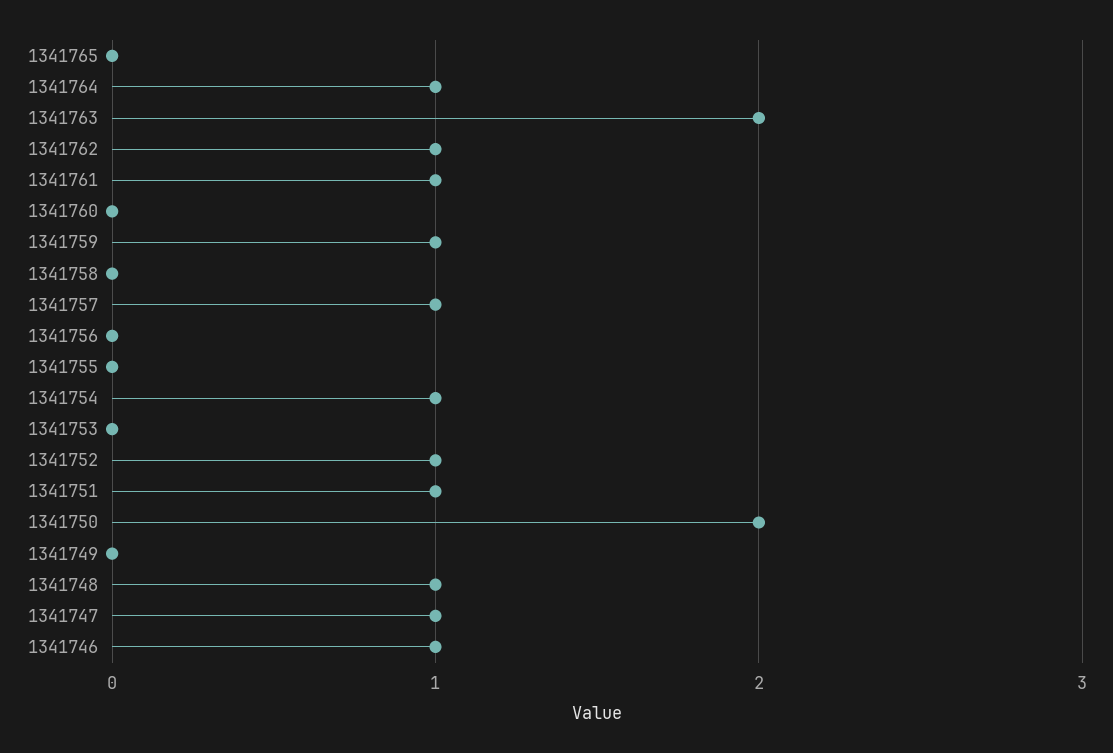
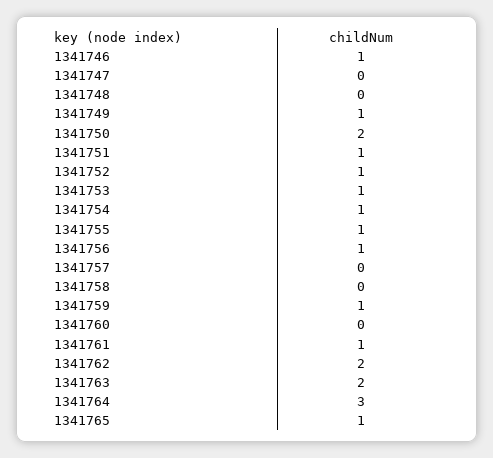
  {
-   "1341765": 0,
+   "1341765": 1,
-   "1341764": 1,
+   "1341764": 3,
    "1341763": 2,
-   "1341762": 1,
+   "1341762": 2,
    "1341761": 1,
    "1341760": 0,
    "1341759": 1,
    "1341758": 0,
-   "1341757": 1,
+   "1341757": 0,
-   "1341756": 0,
+   "1341756": 1,
-   "1341755": 0,
+   "1341755": 1,
    "1341754": 1,
-   "1341753": 0,
+   "1341753": 1,
    "1341752": 1,
    "1341751": 1,
    "1341750": 2,
-   "1341749": 0,
+   "1341749": 1,
-   "1341748": 1,
+   "1341748": 0,
-   "1341747": 1,
+   "1341747": 0,
    "1341746": 1
  }

